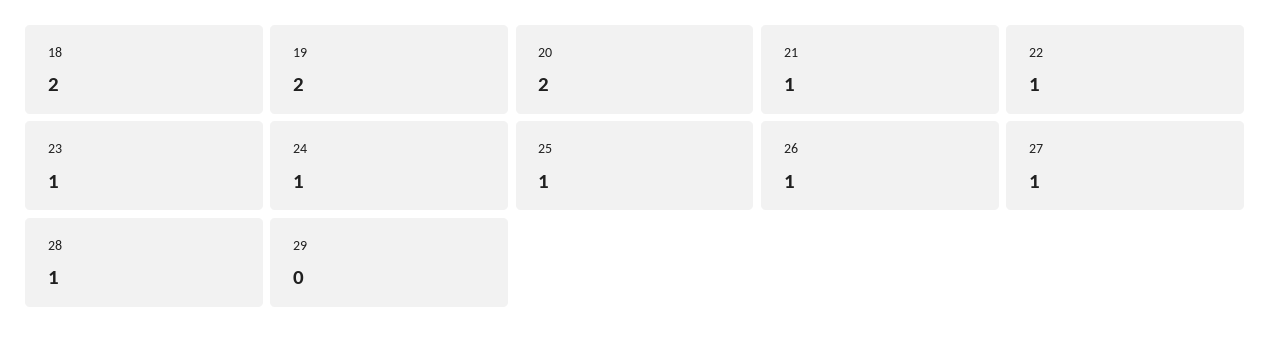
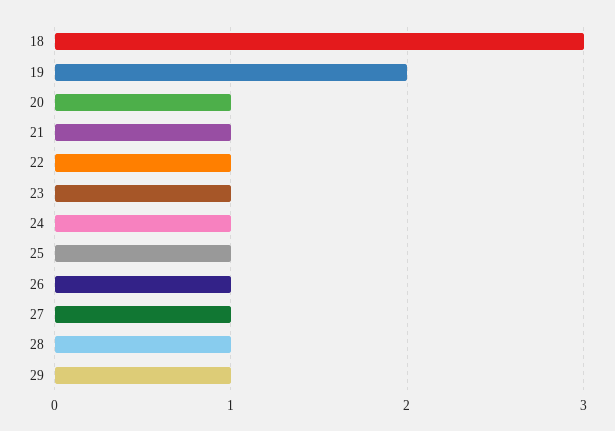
  {
-   "18": 2,
+   "18": 3,
    "19": 2,
-   "20": 2,
+   "20": 1,
    "21": 1,
    "22": 1,
    "23": 1,
    "24": 1,
    "25": 1,
    "26": 1,
    "27": 1,
    "28": 1,
-   "29": 0
+   "29": 1
  }

